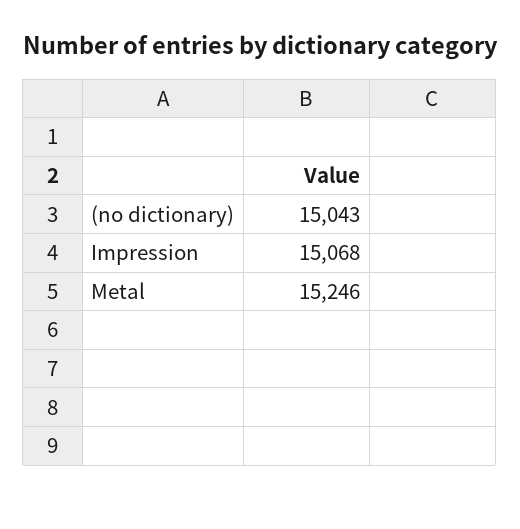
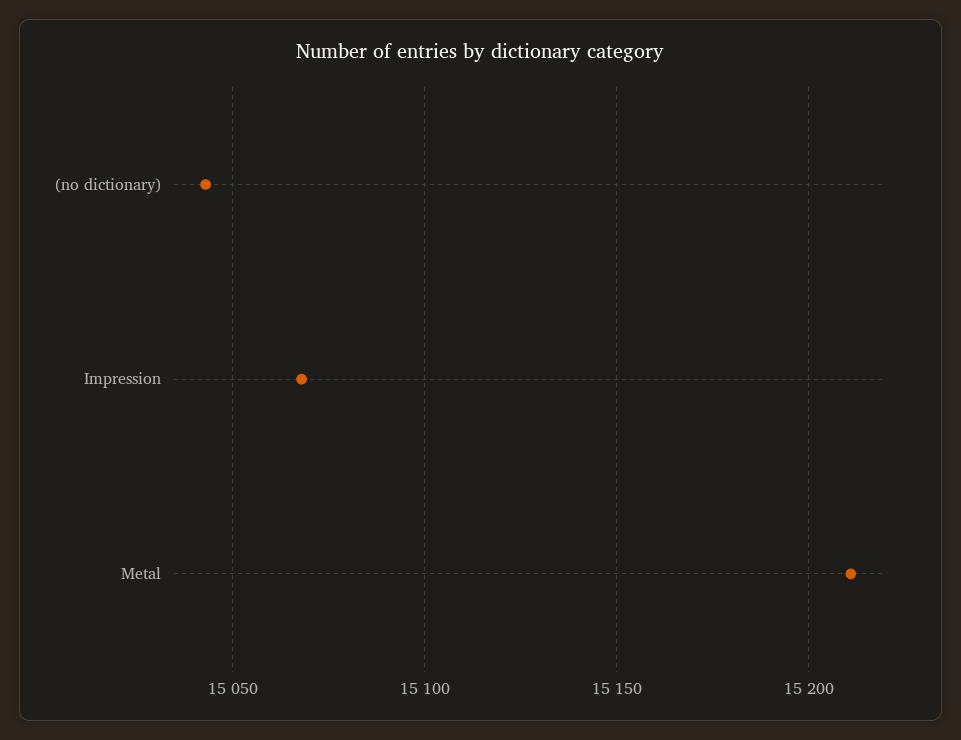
  {
    "(no dictionary)": 15043,
    "Impression": 15068,
-   "Metal": 15246
+   "Metal": 15210
  }

